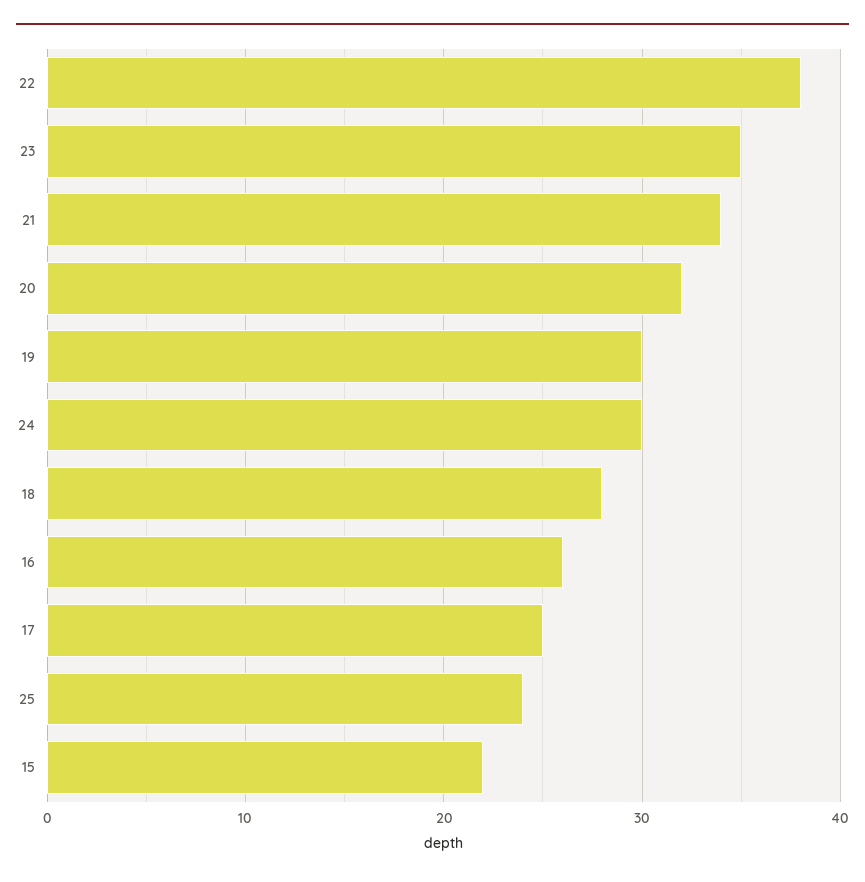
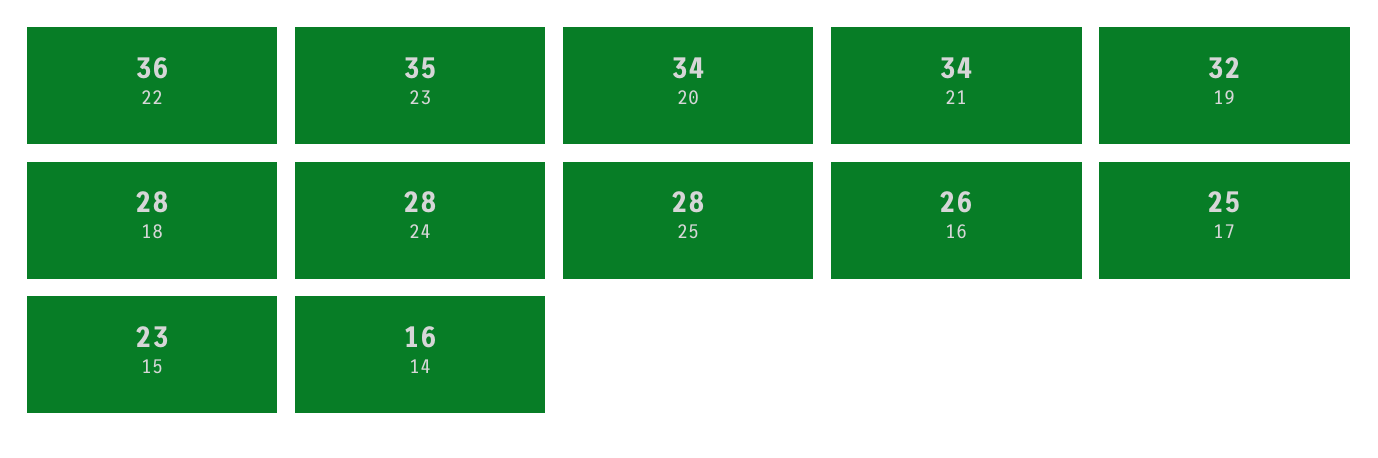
  {
-   "22": 38,
+   "22": 36,
    "23": 35,
    "21": 34,
-   "20": 32,
+   "20": 34,
-   "19": 30,
+   "19": 32,
-   "24": 30,
+   "24": 28,
    "18": 28,
    "16": 26,
    "17": 25,
-   "25": 24,
+   "25": 28,
-   "15": 22
+   "15": 23,
+   "14": 16
  }

